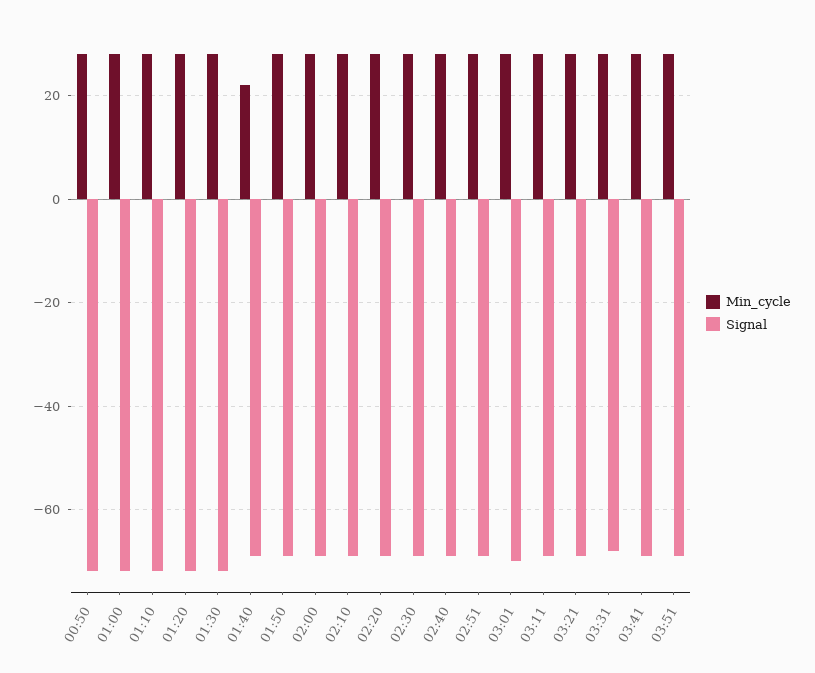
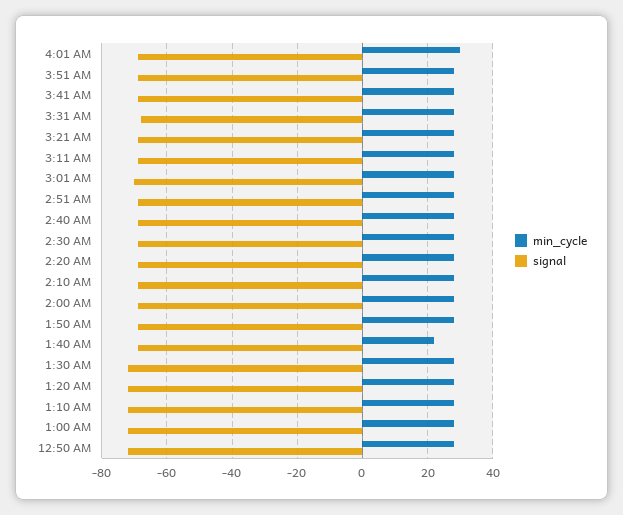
  {
    "Min_cycle": {
      "00:50": 30,
      "01:00": 30,
      "01:10": 30,
      "01:20": 30,
      "01:30": 30,
      "01:40": 20,
      "01:50": 30,
      "02:00": 30,
      "02:10": 30,
      "02:20": 30,
      "02:30": 30,
      "02:40": 30,
      "02:51": 30,
      "03:01": 30,
      "03:11": 30,
      "03:21": 30,
      "03:31": 30,
      "03:41": 30,
-     "03:51": 30
+     "03:51": 30,
+     "4:01 AM": 30
    },
    "Signal": {
      "00:50": -70,
      "01:00": -70,
      "01:10": -70,
      "01:20": -70,
      "01:30": -70,
      "01:40": -70,
      "01:50": -70,
      "02:00": -70,
      "02:10": -70,
      "02:20": -70,
      "02:30": -70,
      "02:40": -70,
      "02:51": -70,
      "03:01": -70,
      "03:11": -70,
      "03:21": -70,
      "03:31": -70,
      "03:41": -70,
-     "03:51": -70
+     "03:51": -70,
+     "4:01 AM": -70
    }
  }

